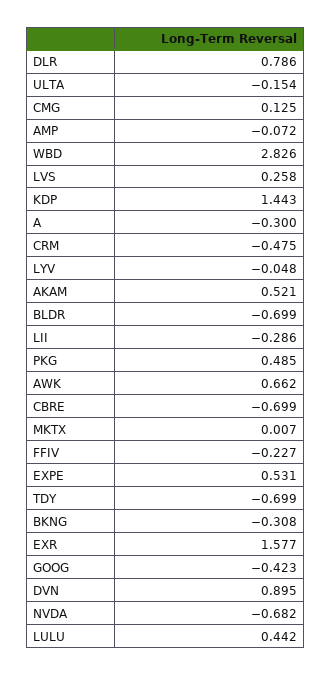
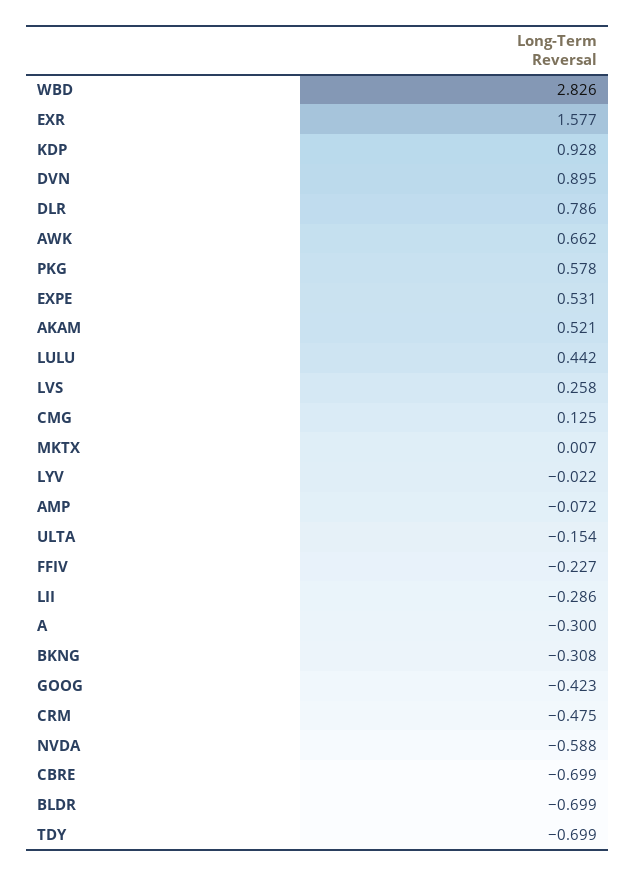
  {
    "DLR": 0.786,
    "ULTA": -0.154,
    "CMG": 0.125,
    "AMP": -0.072,
    "WBD": 2.826,
    "LVS": 0.258,
-   "KDP": 1.443,
+   "KDP": 0.928,
    "A": -0.3,
    "CRM": -0.475,
-   "LYV": -0.048,
+   "LYV": -0.022,
    "AKAM": 0.521,
    "BLDR": -0.699,
    "LII": -0.286,
-   "PKG": 0.485,
+   "PKG": 0.578,
    "AWK": 0.662,
    "CBRE": -0.699,
    "MKTX": 0.007,
    "FFIV": -0.227,
    "EXPE": 0.531,
    "TDY": -0.699,
    "BKNG": -0.308,
    "EXR": 1.577,
    "GOOG": -0.423,
    "DVN": 0.895,
-   "NVDA": -0.682,
+   "NVDA": -0.588,
    "LULU": 0.442
  }

